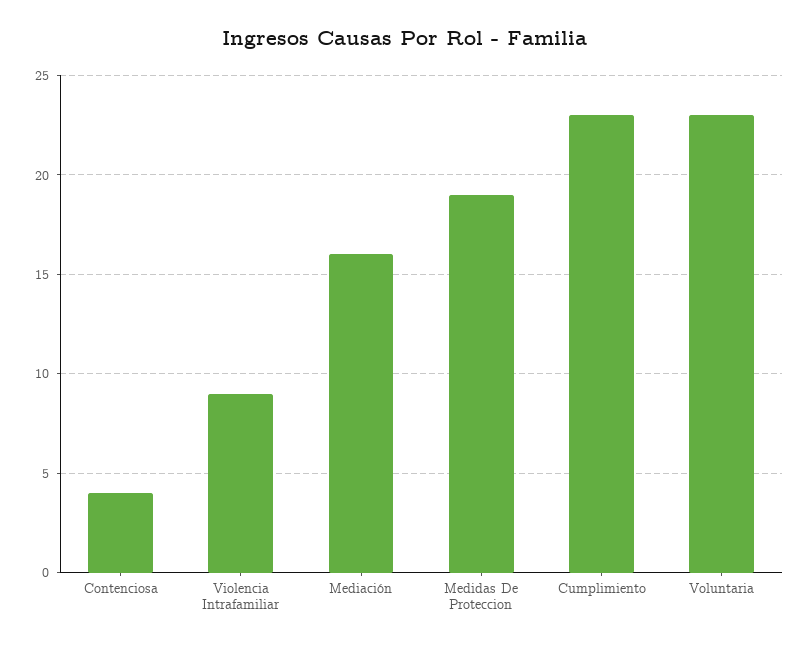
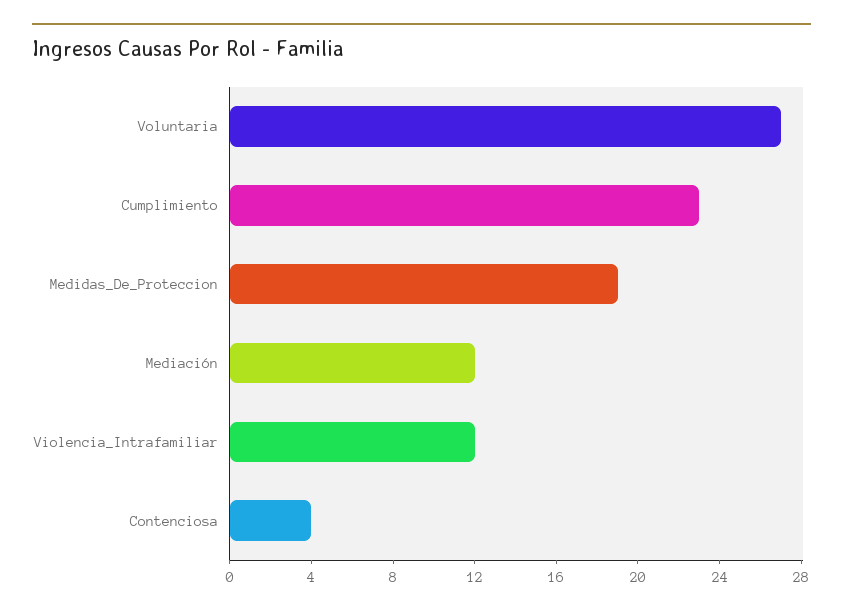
  {
    "Contenciosa": 4,
-   "Violencia Intrafamiliar": 9,
+   "Violencia Intrafamiliar": 12,
-   "Mediación": 16,
+   "Mediación": 12,
    "Medidas De Proteccion": 19,
    "Cumplimiento": 23,
-   "Voluntaria": 23
+   "Voluntaria": 27
  }

